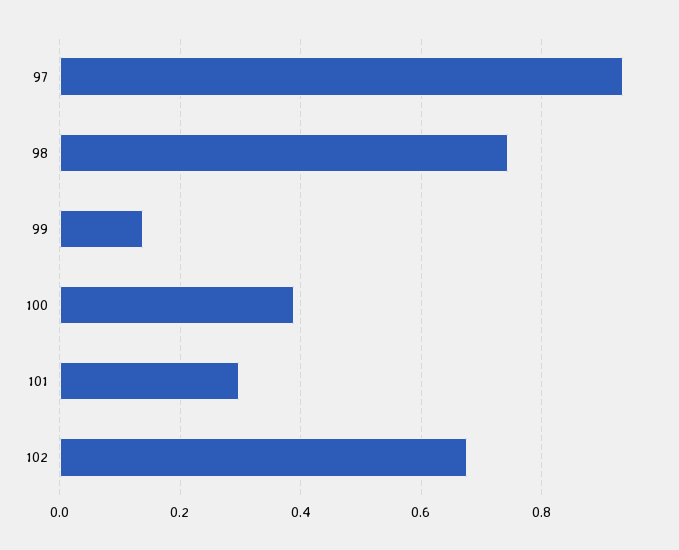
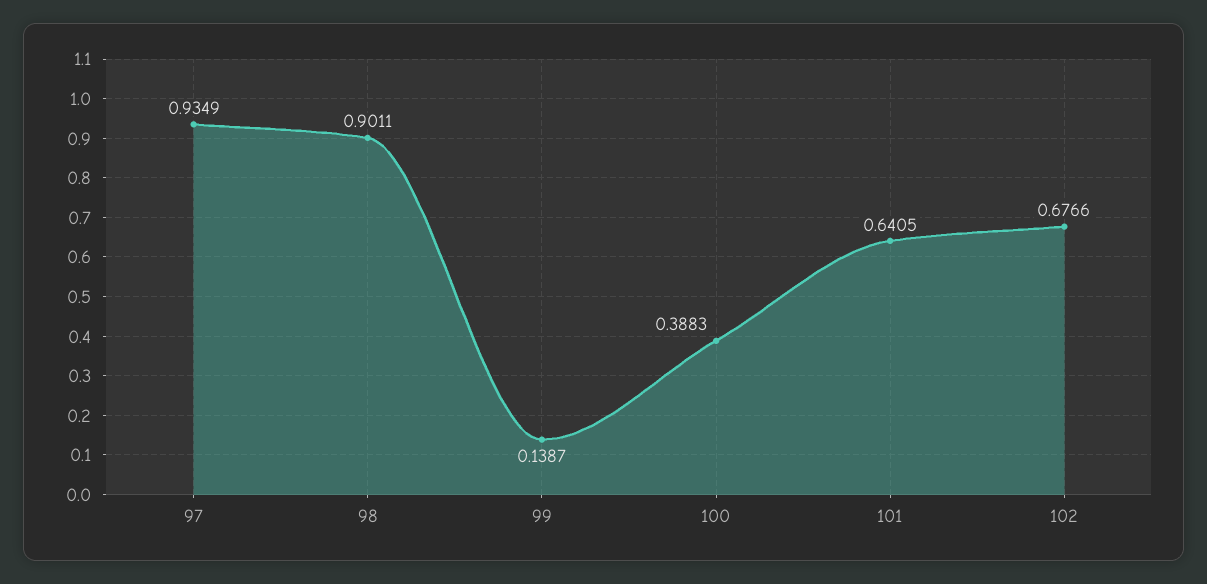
  {
    "97": 0.9349,
-   "98": 0.74,
+   "98": 0.9011,
    "99": 0.1387,
    "100": 0.3883,
-   "101": 0.3,
+   "101": 0.6405,
    "102": 0.6766
  }

